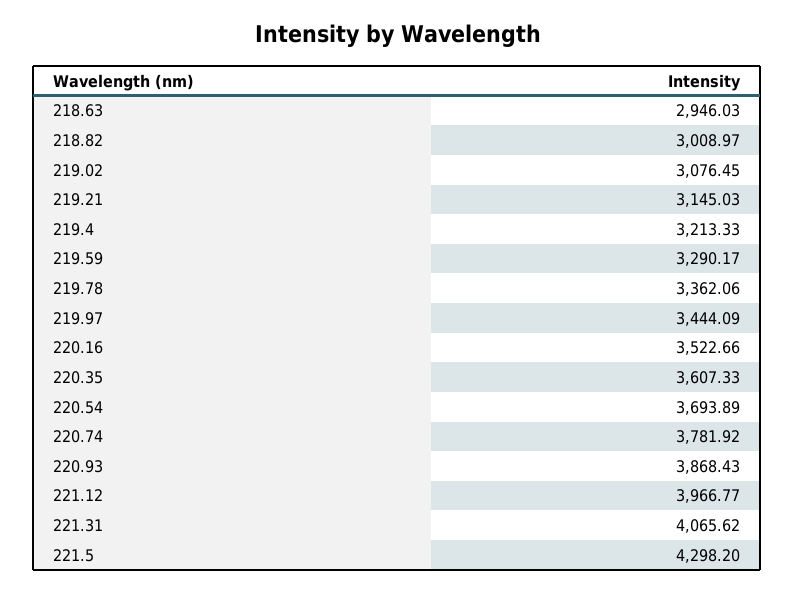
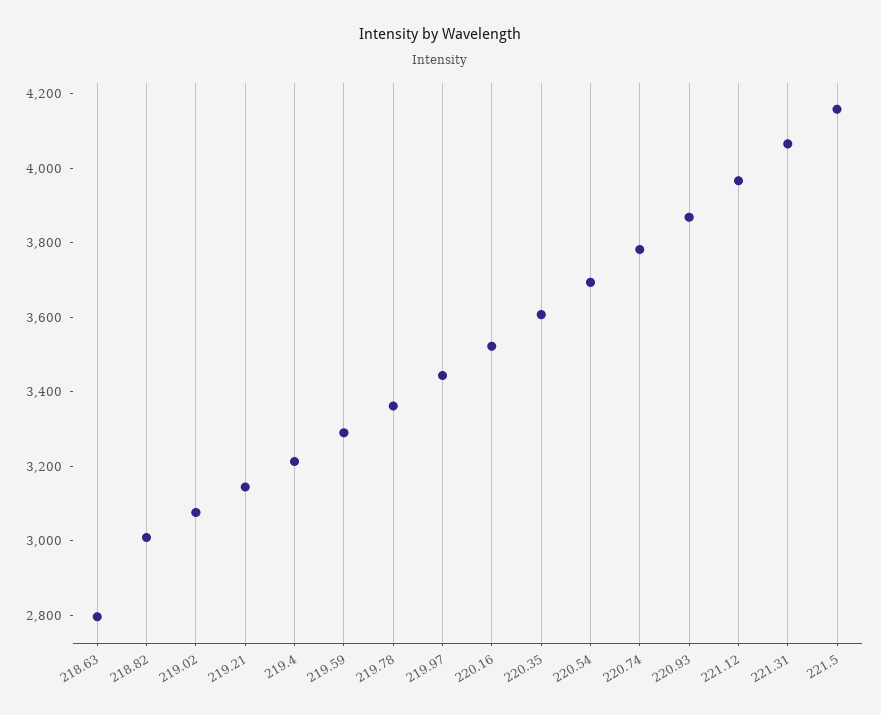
  {
-   "218.63": 2946.03,
+   "218.63": 2800,
    "218.82": 3008.97,
    "219.02": 3076.45,
    "219.21": 3145.03,
    "219.4": 3213.33,
    "219.59": 3290.17,
    "219.78": 3362.06,
    "219.97": 3444.09,
    "220.16": 3522.66,
    "220.35": 3607.33,
    "220.54": 3693.89,
    "220.74": 3781.92,
    "220.93": 3868.43,
    "221.12": 3966.77,
    "221.31": 4065.62,
-   "221.5": 4298.2
+   "221.5": 4150
  }

